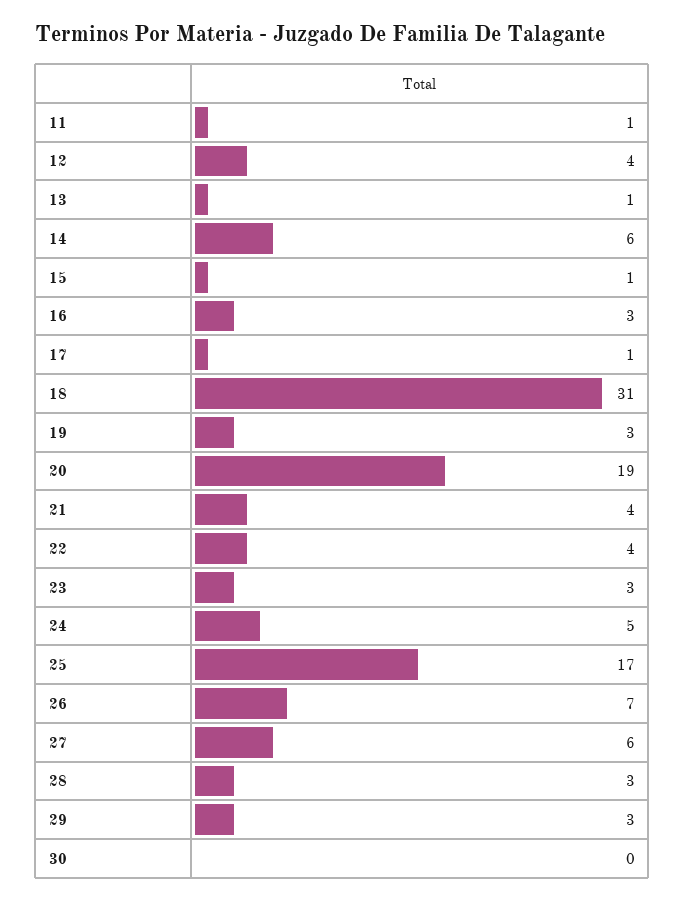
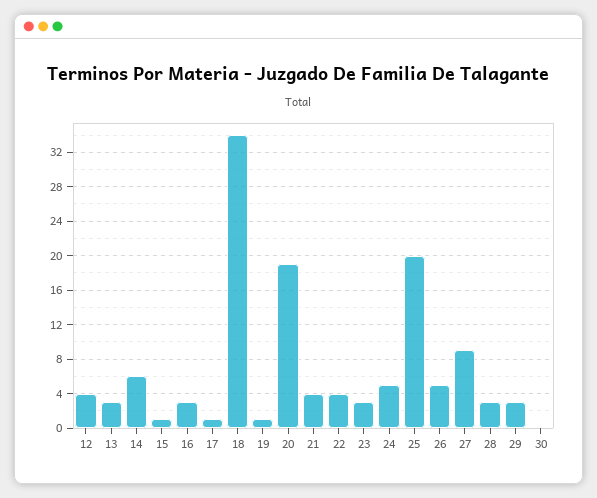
  {
-   "11": 1,
    "12": 4,
-   "13": 1,
+   "13": 3,
    "14": 6,
    "15": 1,
    "16": 3,
    "17": 1,
-   "18": 31,
+   "18": 34,
-   "19": 3,
+   "19": 1,
    "20": 19,
    "21": 4,
    "22": 4,
    "23": 3,
    "24": 5,
-   "25": 17,
+   "25": 20,
-   "26": 7,
+   "26": 5,
-   "27": 6,
+   "27": 9,
    "28": 3,
    "29": 3,
    "30": 0
  }

